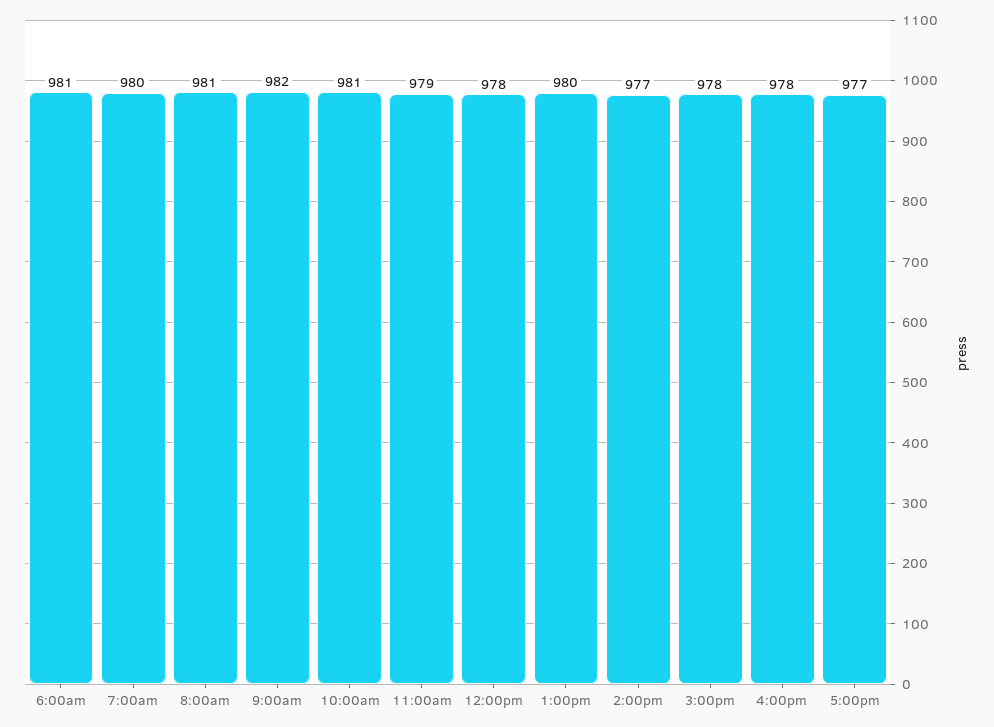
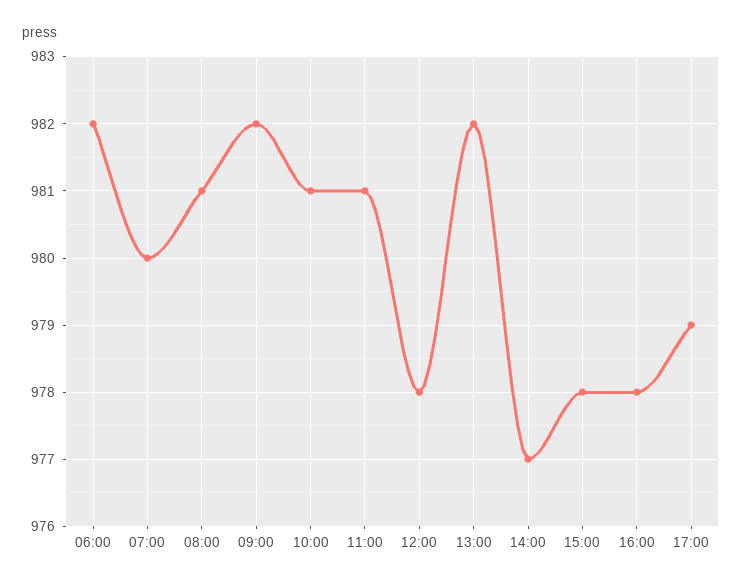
  {
-   "6:00am": 981,
+   "6:00am": 982,
    "7:00am": 980,
    "8:00am": 981,
    "9:00am": 982,
    "10:00am": 981,
-   "11:00am": 979,
+   "11:00am": 981,
    "12:00pm": 978,
-   "1:00pm": 980,
+   "1:00pm": 982,
    "2:00pm": 977,
    "3:00pm": 978,
    "4:00pm": 978,
-   "5:00pm": 977
+   "5:00pm": 979
  }

